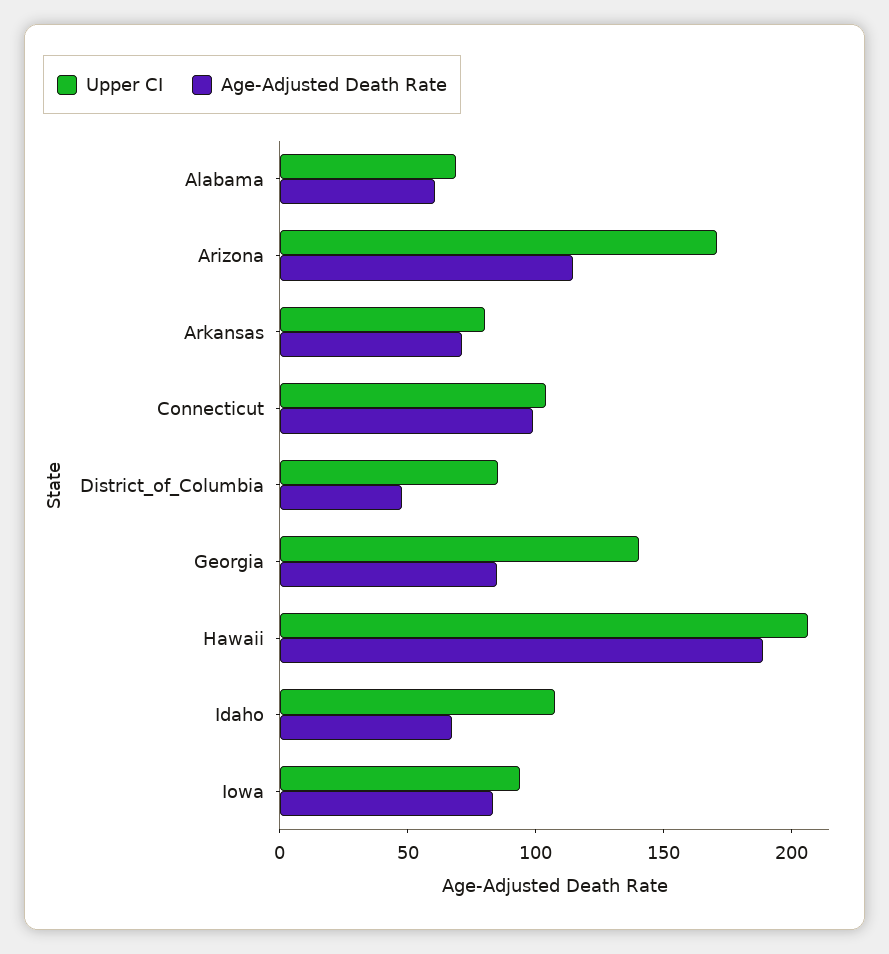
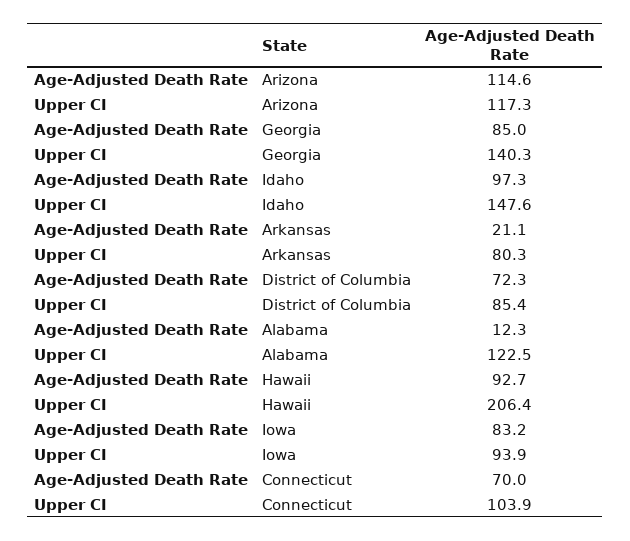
  {
    "Upper CI": {
-     "Alabama": 70,
+     "Alabama": 122.5,
-     "Arizona": 170,
+     "Arizona": 117.3,
      "Arkansas": 80.3,
      "Connecticut": 103.9,
      "District_of_Columbia": 85.4,
      "Georgia": 140.3,
      "Hawaii": 206.4,
-     "Idaho": 110,
+     "Idaho": 147.6,
      "Iowa": 93.9
    },
    "Age-Adjusted Death Rate": {
-     "Alabama": 60,
+     "Alabama": 12.3,
      "Arizona": 114.6,
-     "Arkansas": 70,
+     "Arkansas": 21.1,
-     "Connecticut": 100,
+     "Connecticut": 70,
-     "District_of_Columbia": 50,
+     "District_of_Columbia": 72.3,
      "Georgia": 85,
-     "Hawaii": 190,
+     "Hawaii": 92.7,
-     "Idaho": 70,
+     "Idaho": 97.3,
      "Iowa": 83.2
    }
  }

